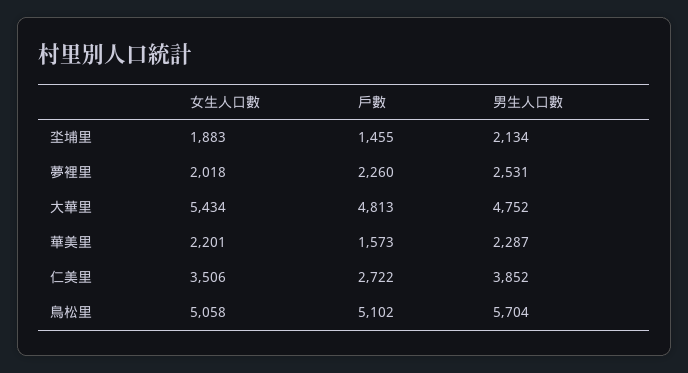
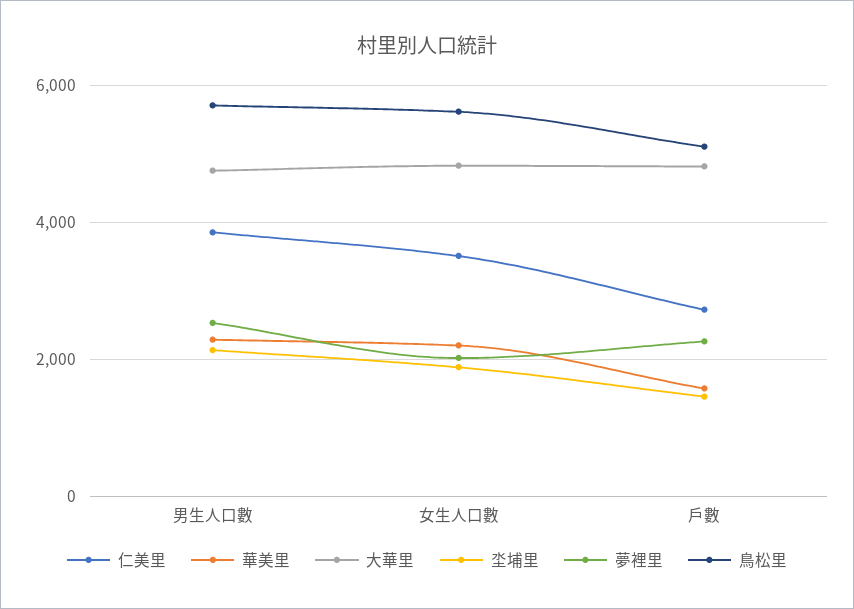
  {
    "坔埔里": {
      "女生人口數": 1883,
      "戶數": 1455,
      "男生人口數": 2134
    },
    "夢裡里": {
      "女生人口數": 2018,
      "戶數": 2260,
      "男生人口數": 2531
    },
    "大華里": {
-     "女生人口數": 5434,
+     "女生人口數": 4800,
      "戶數": 4813,
      "男生人口數": 4752
    },
    "華美里": {
      "女生人口數": 2201,
      "戶數": 1573,
      "男生人口數": 2287
    },
    "仁美里": {
      "女生人口數": 3506,
      "戶數": 2722,
      "男生人口數": 3852
    },
    "鳥松里": {
-     "女生人口數": 5058,
+     "女生人口數": 5600,
      "戶數": 5102,
      "男生人口數": 5704
    }
  }

